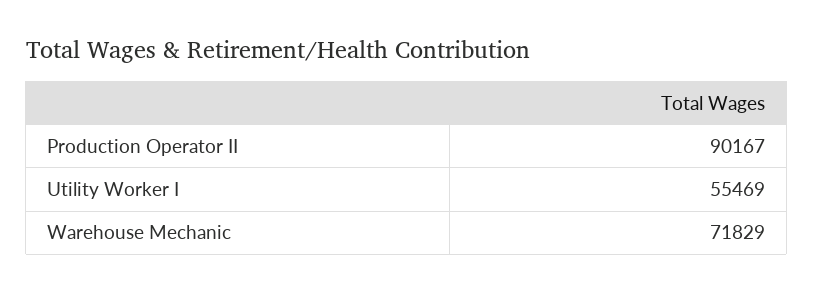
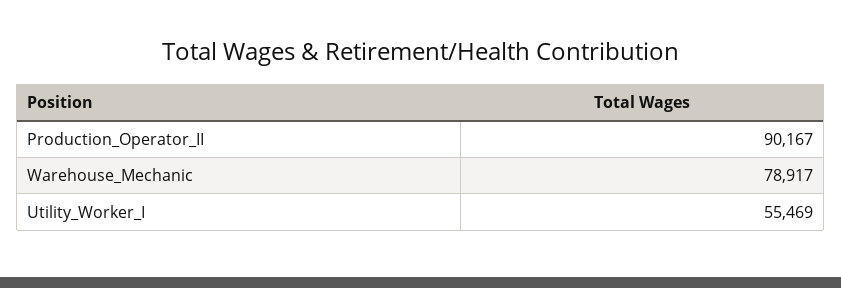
  {
    "Production Operator II": 90167,
    "Utility Worker I": 55469,
-   "Warehouse Mechanic": 71829
+   "Warehouse Mechanic": 78917
  }

